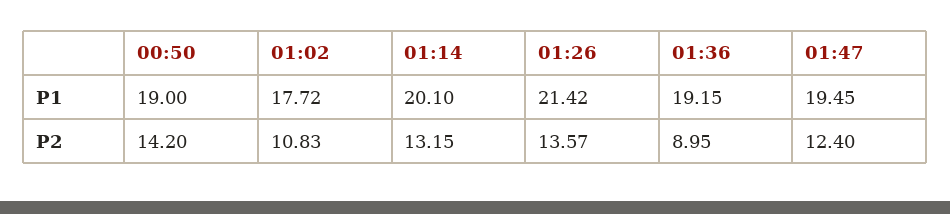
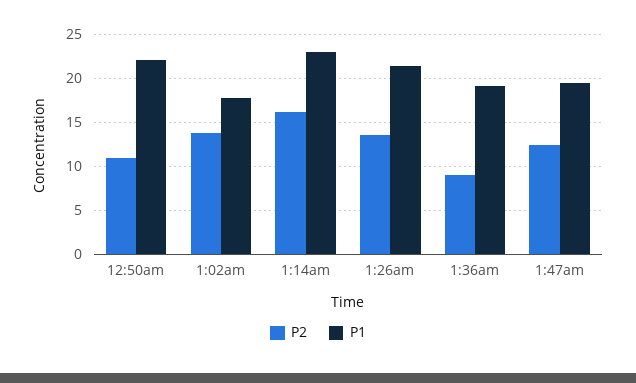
  {
    "P1": {
-     "00:50": 19,
+     "00:50": 22,
      "01:02": 17.72,
-     "01:14": 20.1,
+     "01:14": 23,
      "01:26": 21.42,
      "01:36": 19.15,
      "01:47": 19.45
    },
    "P2": {
-     "00:50": 14.2,
+     "00:50": 11,
-     "01:02": 10.83,
+     "01:02": 14,
-     "01:14": 13.15,
+     "01:14": 16,
      "01:26": 13.57,
      "01:36": 8.95,
      "01:47": 12.4
    }
  }

